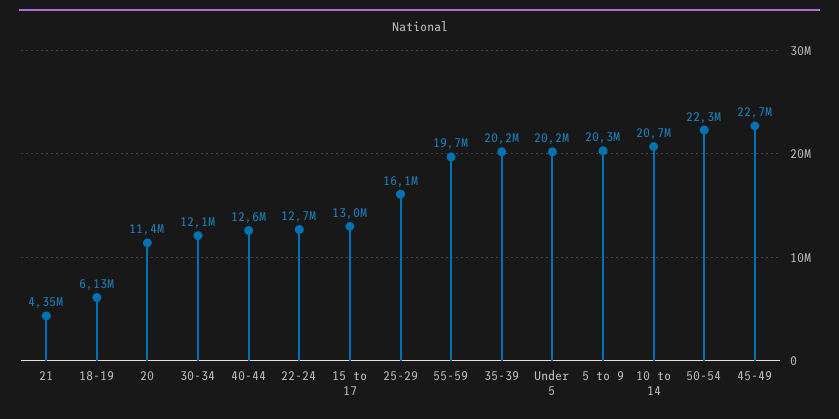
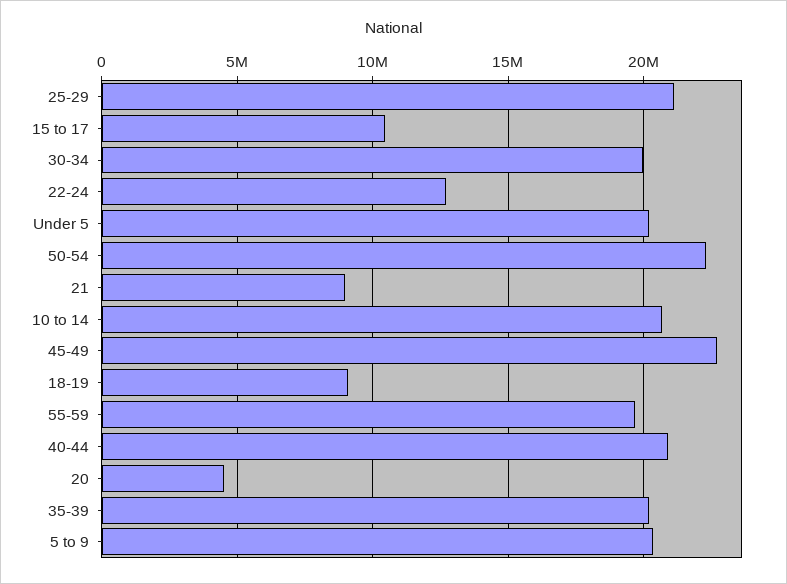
  {
-   "21": 4350000,
+   "21": 9000000,
-   "18-19": 6130000,
+   "18-19": 9000000,
-   "20": 11400000,
+   "20": 4500000,
-   "30-34": 12100000,
+   "30-34": 20000000,
-   "40-44": 12600000,
+   "40-44": 21000000,
    "22-24": 12700000,
-   "15 to 17": 13000000,
+   "15 to 17": 10500000,
-   "25-29": 16100000,
+   "25-29": 21000000,
    "55-59": 19700000,
    "35-39": 20200000,
    "Under 5": 20200000,
    "5 to 9": 20300000,
    "10 to 14": 20700000,
    "50-54": 22300000,
    "45-49": 22700000
  }

